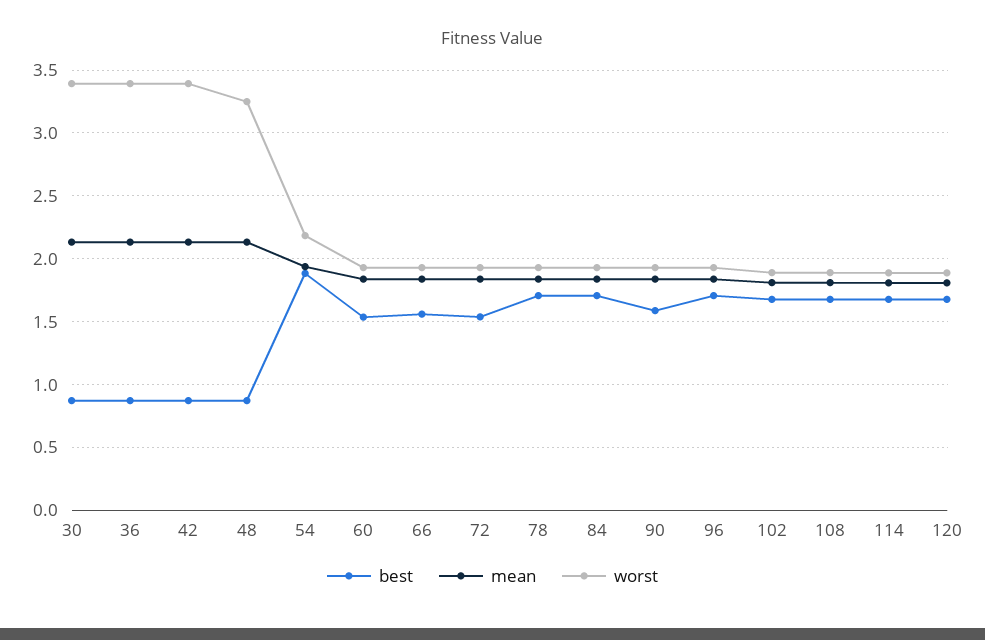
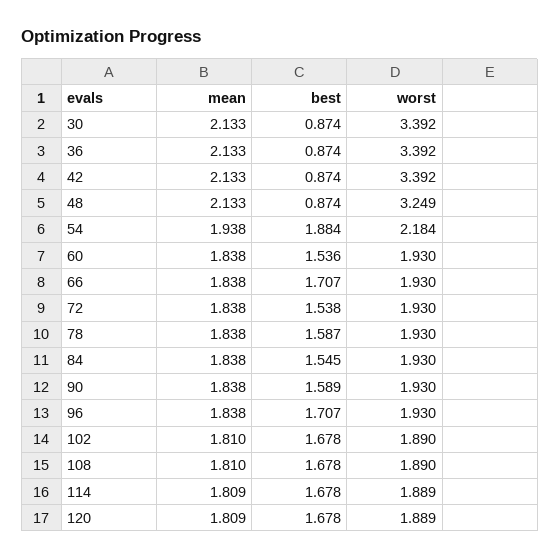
  {
    "best": {
      "30": 0.874,
      "36": 0.874,
      "42": 0.874,
      "48": 0.874,
      "54": 1.884,
      "60": 1.536,
-     "66": 1.55,
+     "66": 1.707,
      "72": 1.538,
-     "78": 1.7,
+     "78": 1.587,
-     "84": 1.7,
+     "84": 1.545,
      "90": 1.589,
      "96": 1.707,
      "102": 1.678,
      "108": 1.678,
      "114": 1.678,
      "120": 1.678
    },
    "mean": {
      "30": 2.133,
      "36": 2.133,
      "42": 2.133,
      "48": 2.133,
      "54": 1.938,
      "60": 1.838,
      "66": 1.838,
      "72": 1.838,
      "78": 1.838,
      "84": 1.838,
      "90": 1.838,
      "96": 1.838,
      "102": 1.81,
      "108": 1.81,
      "114": 1.809,
      "120": 1.809
    },
    "worst": {
      "30": 3.392,
      "36": 3.392,
      "42": 3.392,
      "48": 3.249,
      "54": 2.184,
      "60": 1.93,
      "66": 1.93,
      "72": 1.93,
      "78": 1.93,
      "84": 1.93,
      "90": 1.93,
      "96": 1.93,
      "102": 1.89,
      "108": 1.89,
      "114": 1.889,
      "120": 1.889
    }
  }

